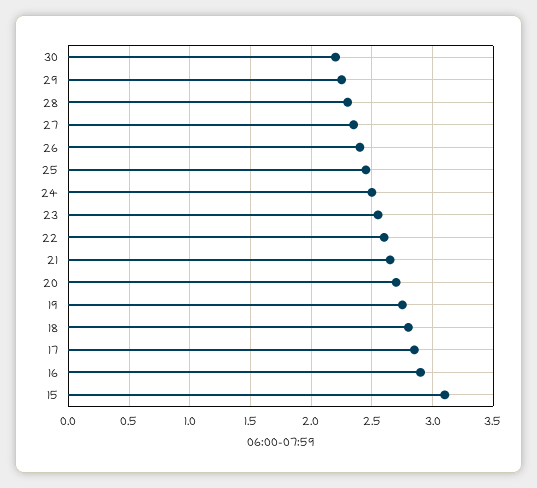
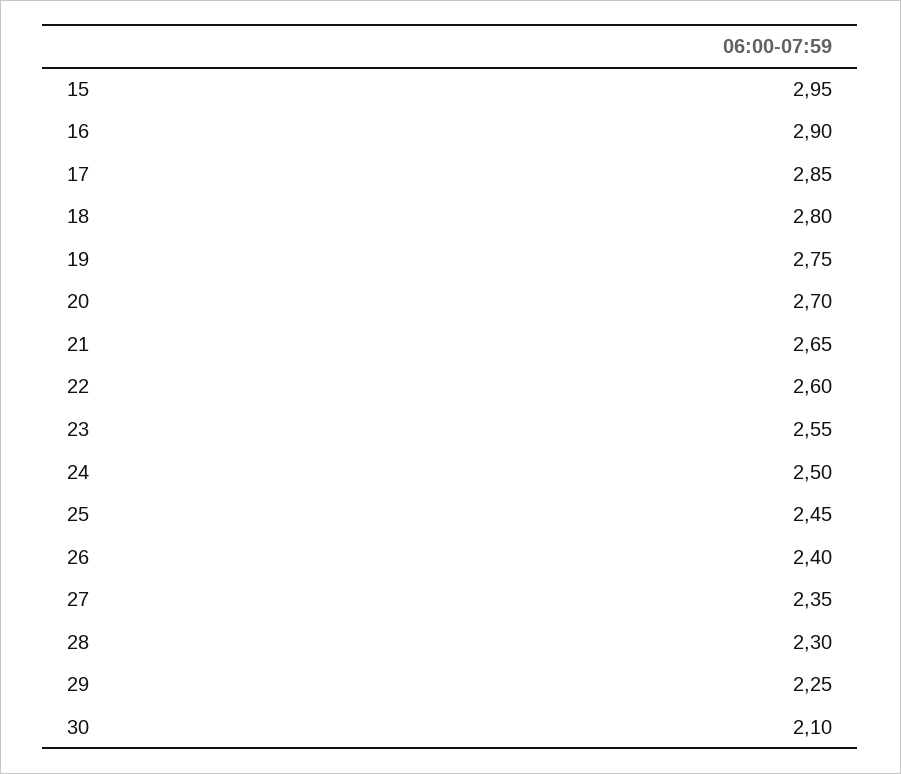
  {
-   "30": 2.2,
+   "30": 2.1,
    "29": 2.25,
    "28": 2.3,
    "27": 2.35,
    "26": 2.4,
    "25": 2.45,
    "24": 2.5,
    "23": 2.55,
    "22": 2.6,
    "21": 2.65,
    "20": 2.7,
    "19": 2.75,
    "18": 2.8,
    "17": 2.85,
    "16": 2.9,
-   "15": 3.1
+   "15": 2.95
  }

